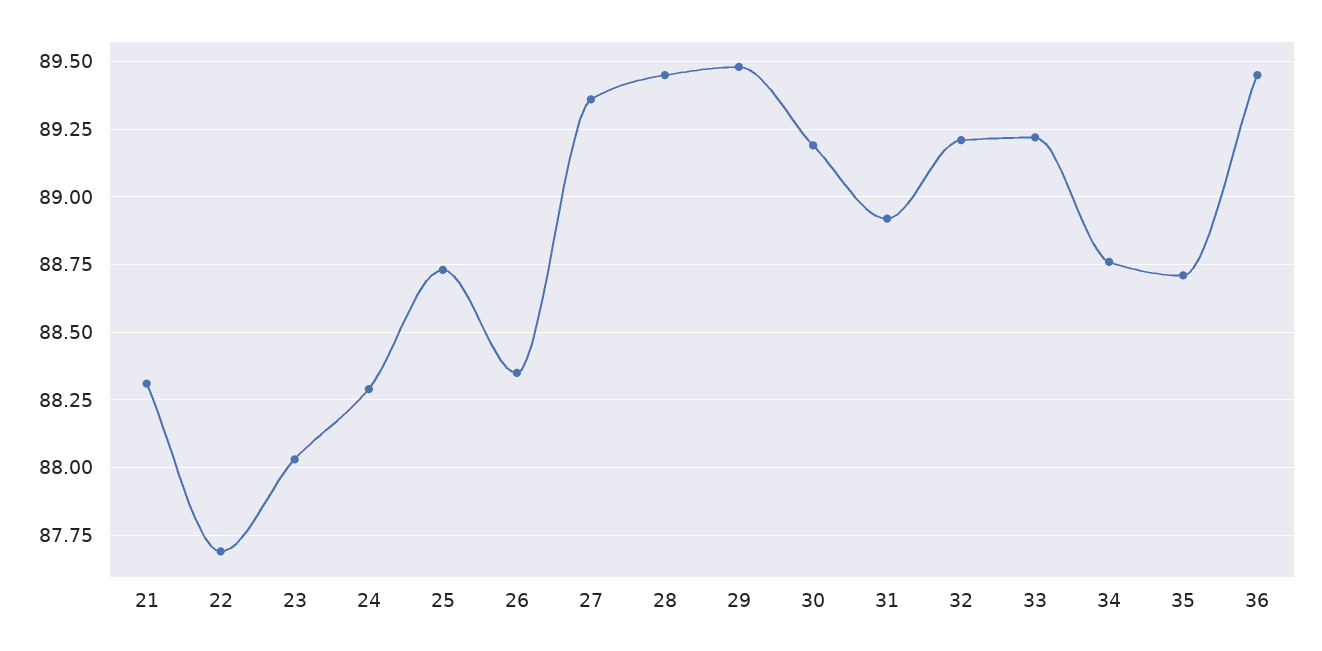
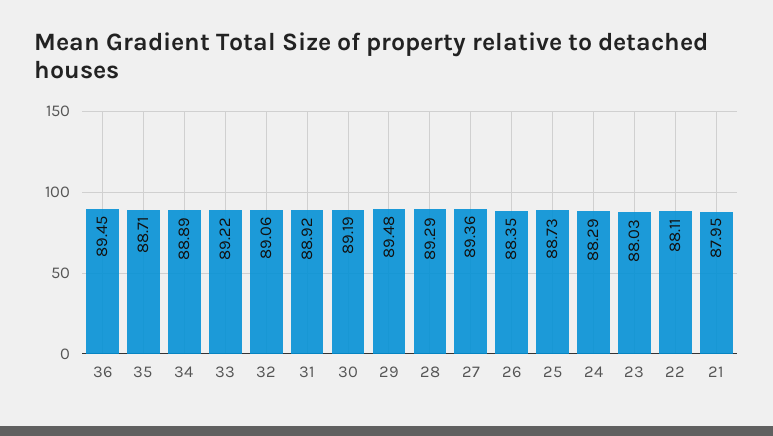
  {
-   "21": 88.3,
+   "21": 87.95,
-   "22": 87.7,
+   "22": 88.11,
    "23": 88.03,
    "24": 88.29,
    "25": 88.73,
    "26": 88.35,
    "27": 89.36,
-   "28": 89.45,
+   "28": 89.29,
    "29": 89.48,
    "30": 89.19,
    "31": 88.92,
-   "32": 89.2,
+   "32": 89.06,
    "33": 89.22,
-   "34": 88.75,
+   "34": 88.89,
    "35": 88.71,
    "36": 89.45
  }

